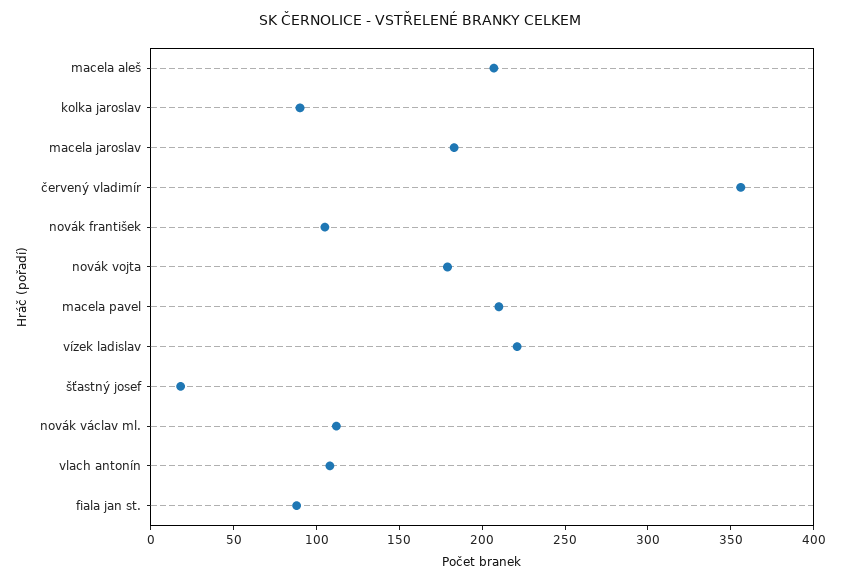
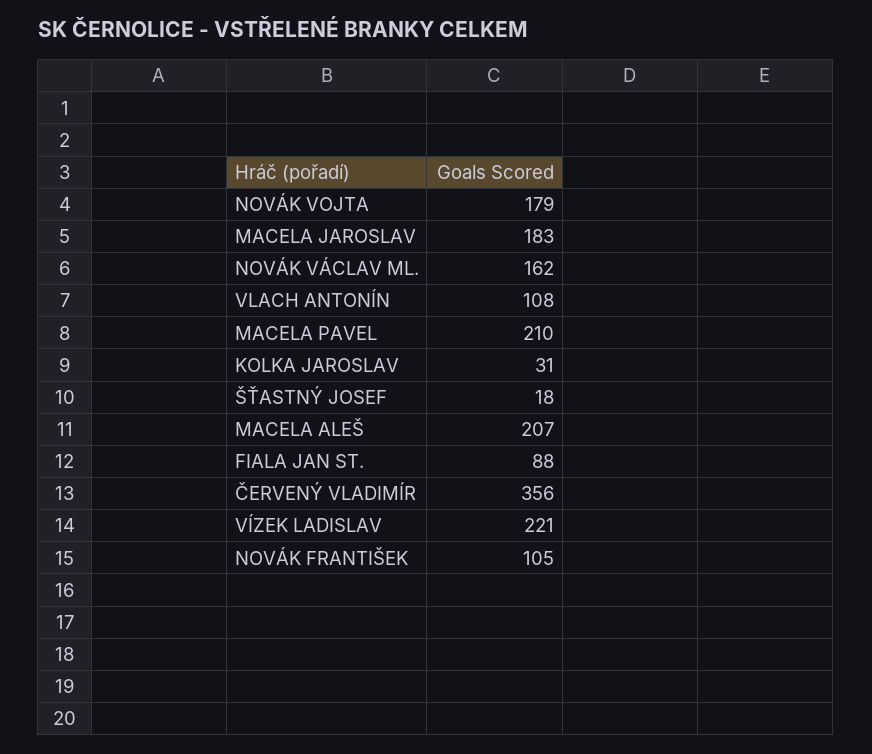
  {
    "macela aleš": 207,
-   "kolka jaroslav": 90,
+   "kolka jaroslav": 31,
    "macela jaroslav": 183,
    "červený vladimír": 356,
    "novák františek": 105,
    "novák vojta": 179,
    "macela pavel": 210,
    "vízek ladislav": 221,
    "šťastný josef": 18,
-   "novák václav ml.": 110,
+   "novák václav ml.": 162,
    "vlach antonín": 108,
    "fiala jan st.": 88
  }

